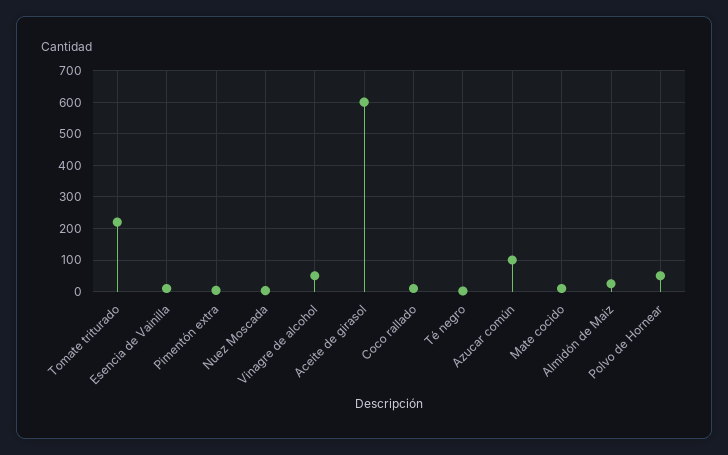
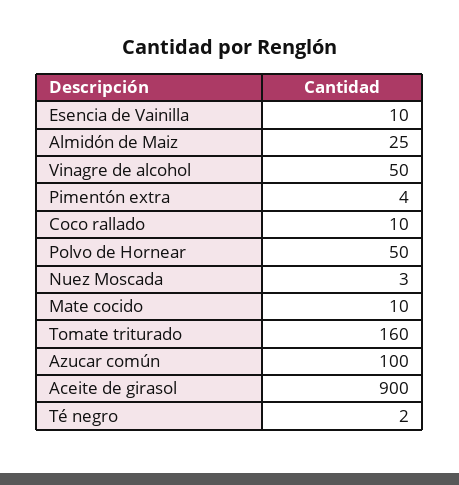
  {
-   "Tomate triturado": 220,
+   "Tomate triturado": 160,
    "Esencia de Vainilla": 10,
    "Pimentón extra": 4,
    "Nuez Moscada": 3,
    "Vinagre de alcohol": 50,
-   "Aceite de girasol": 600,
+   "Aceite de girasol": 900,
    "Coco rallado": 10,
    "Té negro": 2,
    "Azucar común": 100,
    "Mate cocido": 10,
    "Almidón de Maiz": 25,
    "Polvo de Hornear": 50
  }

